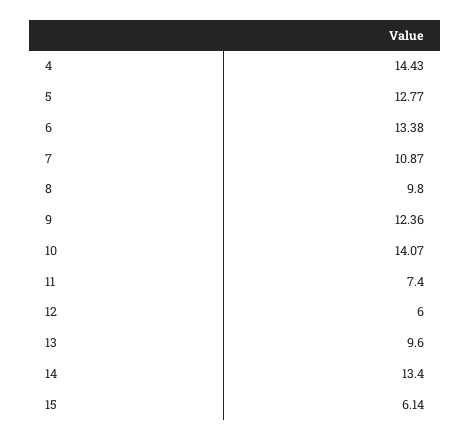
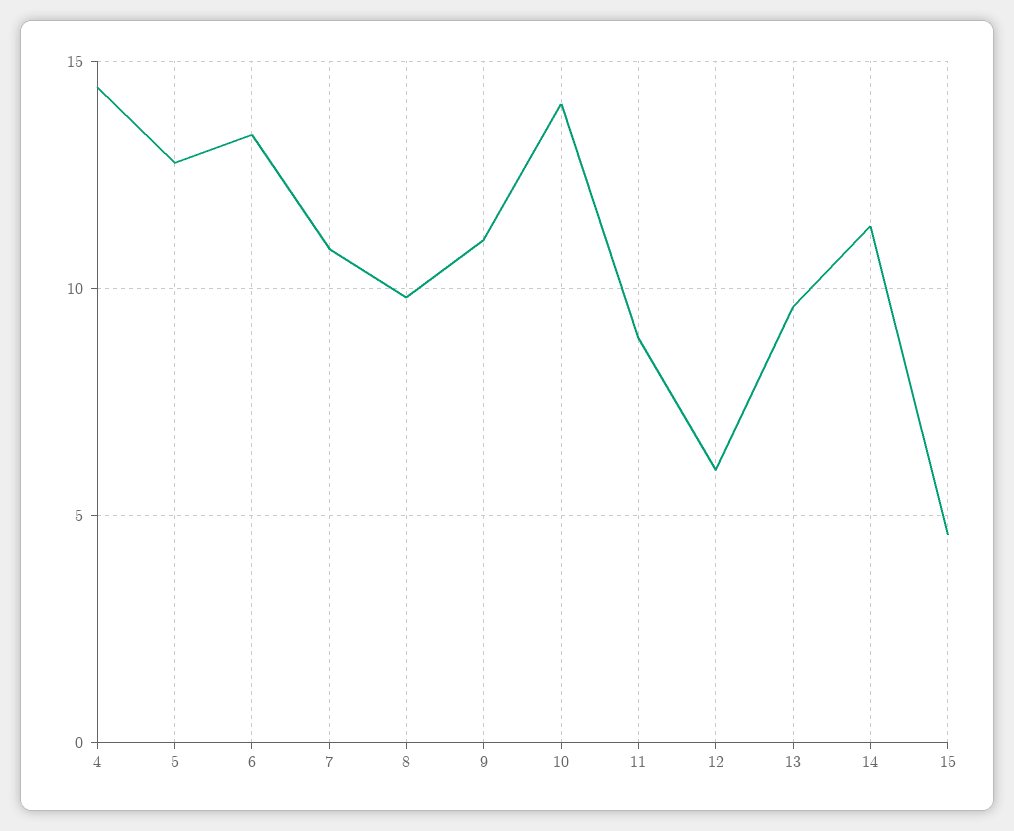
  {
    "4": 14.43,
    "5": 12.77,
    "6": 13.38,
    "7": 10.87,
    "8": 9.8,
-   "9": 12.36,
+   "9": 11,
    "10": 14.07,
-   "11": 7.4,
+   "11": 9,
    "12": 6,
    "13": 9.6,
-   "14": 13.4,
+   "14": 11.5,
-   "15": 6.14
+   "15": 4.5
  }

